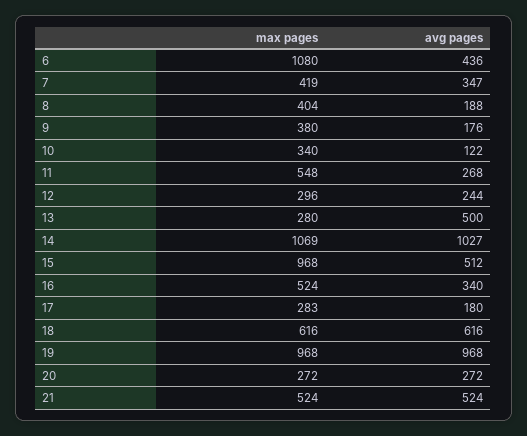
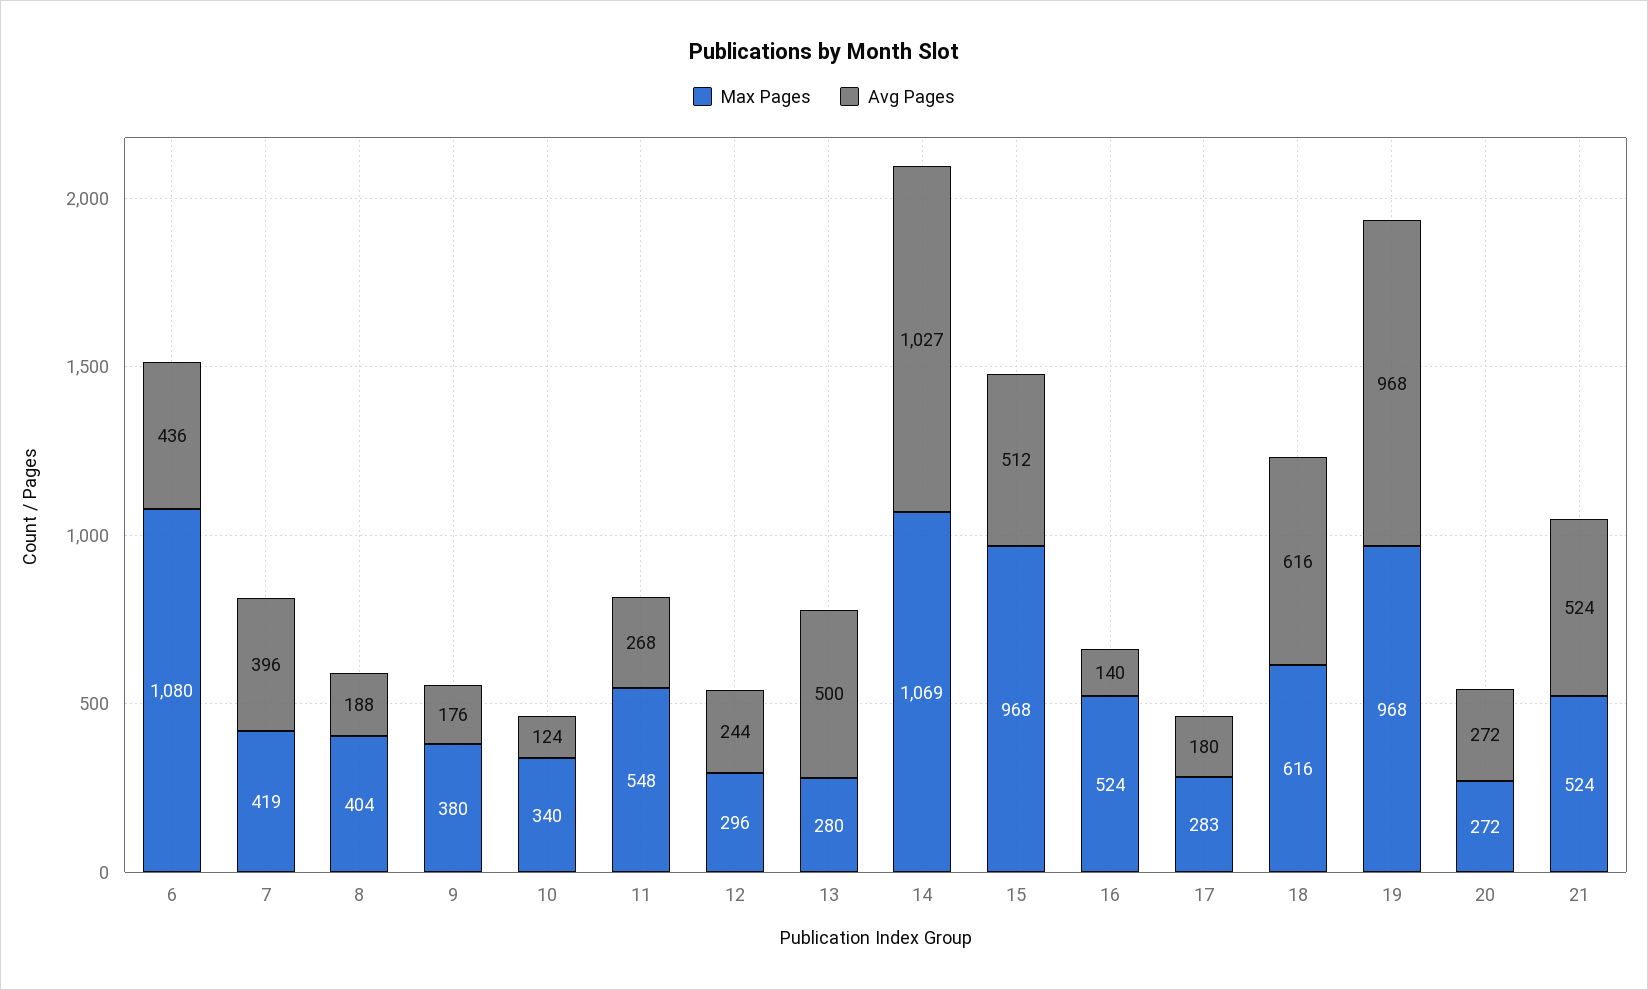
  {
    "max pages": {
      "6": 1080,
      "7": 419,
      "8": 404,
      "9": 380,
      "10": 340,
      "11": 548,
      "12": 296,
      "13": 280,
      "14": 1069,
      "15": 968,
      "16": 524,
      "17": 283,
      "18": 616,
      "19": 968,
      "20": 272,
      "21": 524
    },
    "avg pages": {
      "6": 436,
-     "7": 347,
+     "7": 396,
      "8": 188,
      "9": 176,
-     "10": 122,
+     "10": 124,
      "11": 268,
      "12": 244,
      "13": 500,
      "14": 1027,
      "15": 512,
-     "16": 340,
+     "16": 140,
      "17": 180,
      "18": 616,
      "19": 968,
      "20": 272,
      "21": 524
    }
  }

